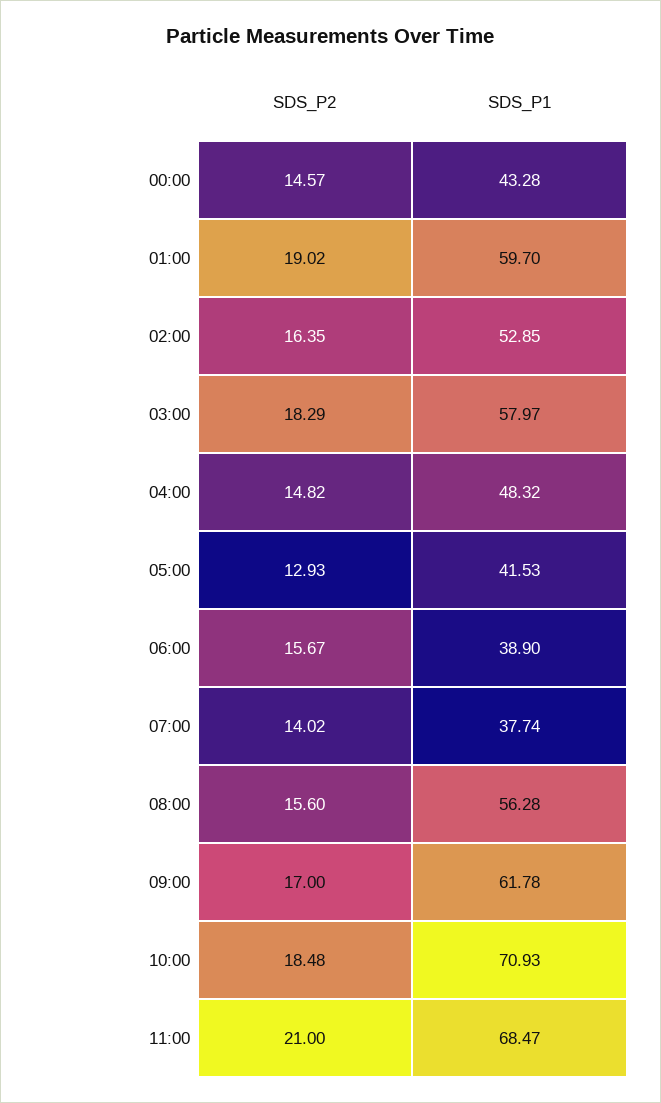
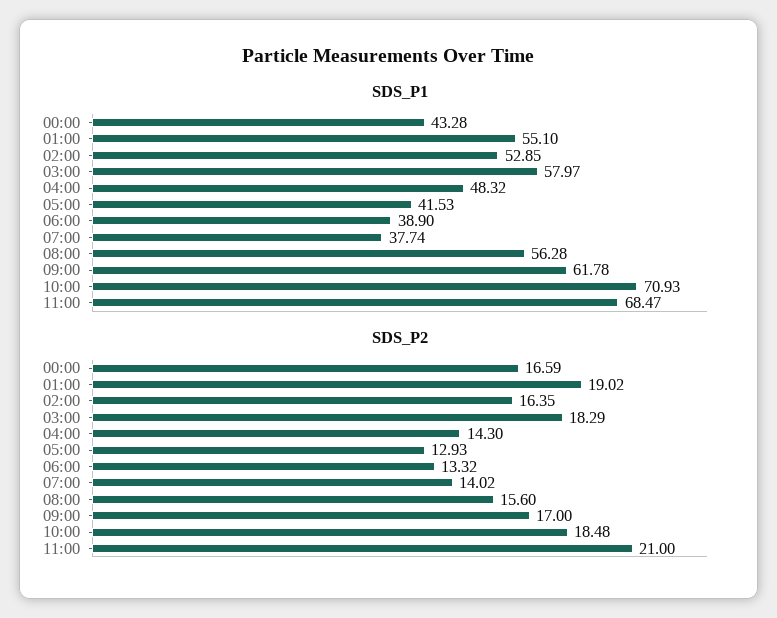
  {
    "SDS_P2": {
-     "00:00": 14.57,
+     "00:00": 16.59,
      "01:00": 19.02,
      "02:00": 16.35,
      "03:00": 18.29,
-     "04:00": 14.82,
+     "04:00": 14.3,
      "05:00": 12.93,
-     "06:00": 15.67,
+     "06:00": 13.32,
      "07:00": 14.02,
      "08:00": 15.6,
      "09:00": 17,
      "10:00": 18.48,
      "11:00": 21
    },
    "SDS_P1": {
      "00:00": 43.28,
-     "01:00": 59.7,
+     "01:00": 55.1,
      "02:00": 52.85,
      "03:00": 57.97,
      "04:00": 48.32,
      "05:00": 41.53,
      "06:00": 38.9,
      "07:00": 37.74,
      "08:00": 56.28,
      "09:00": 61.78,
      "10:00": 70.93,
      "11:00": 68.47
    }
  }

